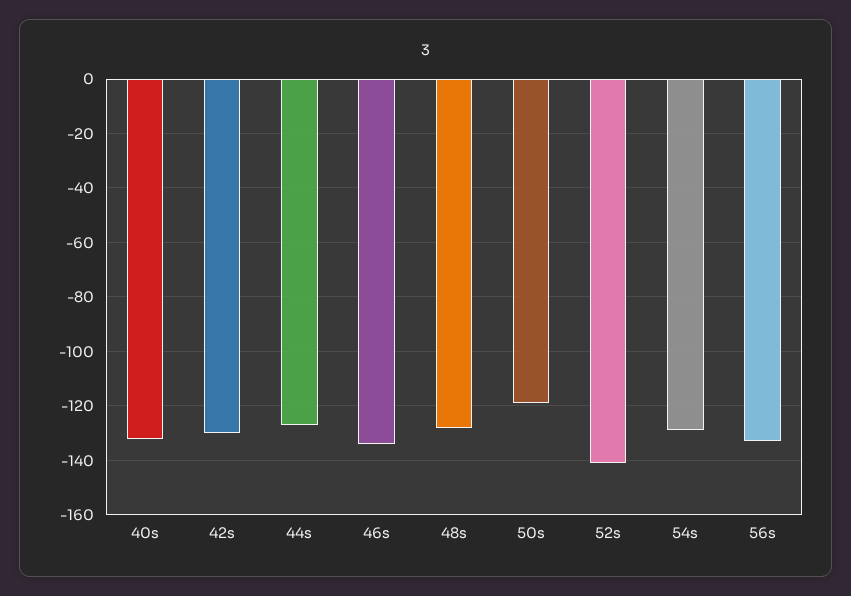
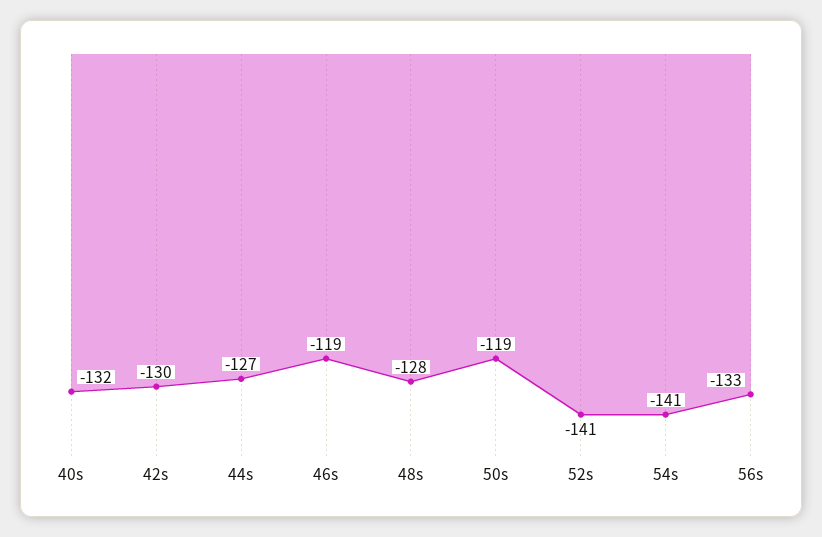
  {
    "40s": -132,
    "42s": -130,
    "44s": -127,
-   "46s": -135,
+   "46s": -119,
    "48s": -128,
    "50s": -119,
    "52s": -141,
-   "54s": -130,
+   "54s": -141,
    "56s": -133
  }

